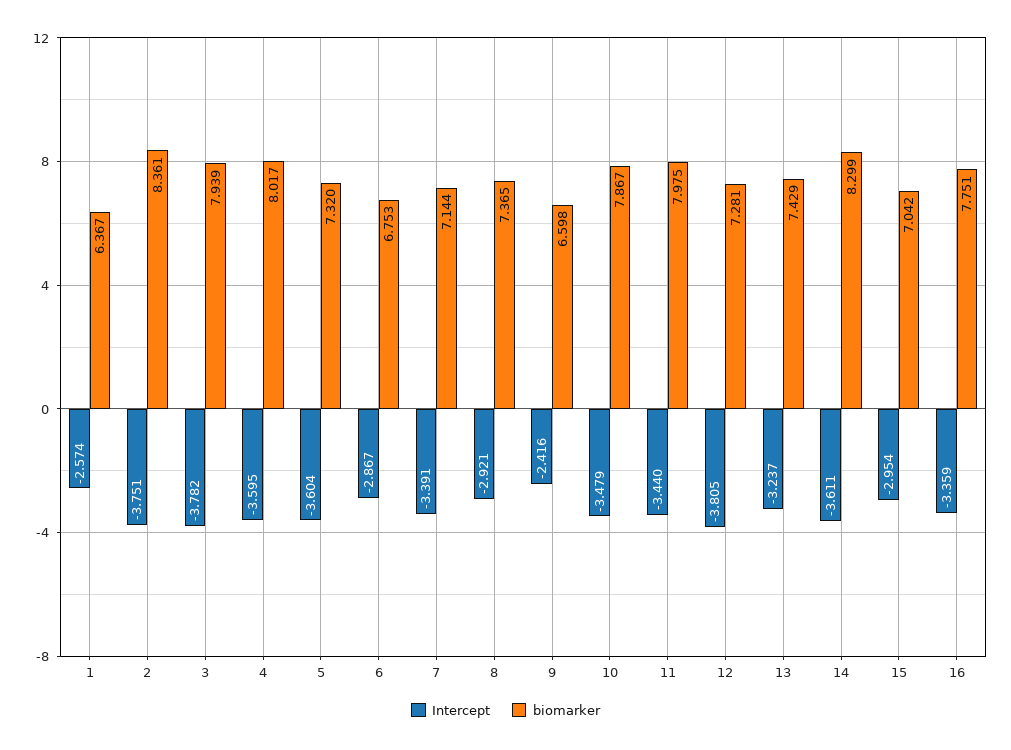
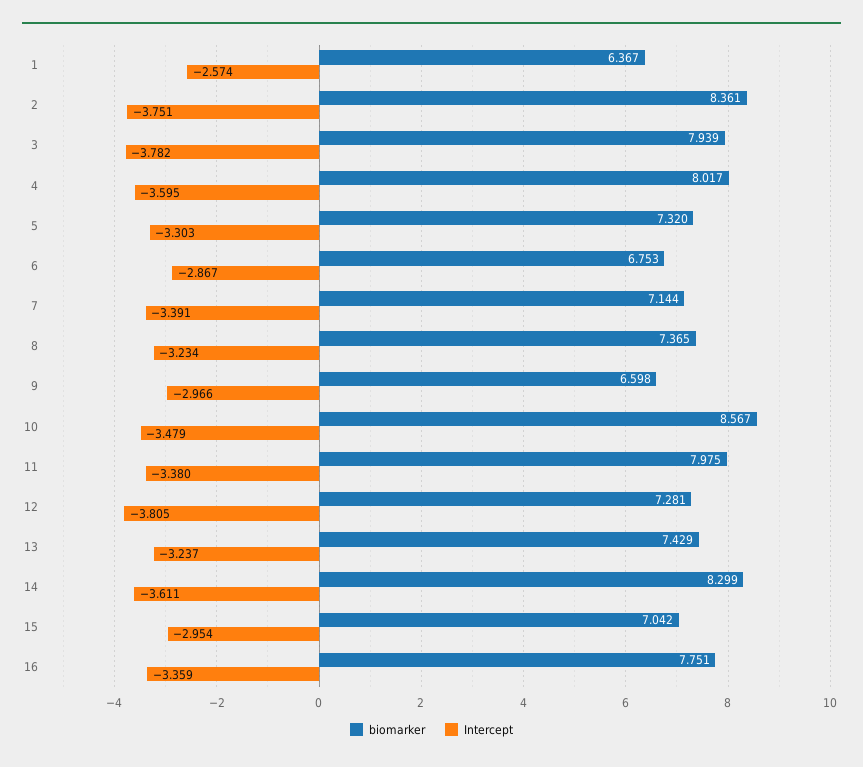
  {
    "Intercept": {
      "1": -2.574,
      "2": -3.751,
      "3": -3.782,
      "4": -3.595,
-     "5": -3.604,
+     "5": -3.303,
      "6": -2.867,
      "7": -3.391,
-     "8": -2.921,
+     "8": -3.234,
-     "9": -2.416,
+     "9": -2.966,
      "10": -3.479,
-     "11": -3.44,
+     "11": -3.38,
      "12": -3.805,
      "13": -3.237,
      "14": -3.611,
      "15": -2.954,
      "16": -3.359
    },
    "biomarker": {
      "1": 6.367,
      "2": 8.361,
      "3": 7.939,
      "4": 8.017,
      "5": 7.32,
      "6": 6.753,
      "7": 7.144,
      "8": 7.365,
      "9": 6.598,
-     "10": 7.867,
+     "10": 8.567,
      "11": 7.975,
      "12": 7.281,
      "13": 7.429,
      "14": 8.299,
      "15": 7.042,
      "16": 7.751
    }
  }

